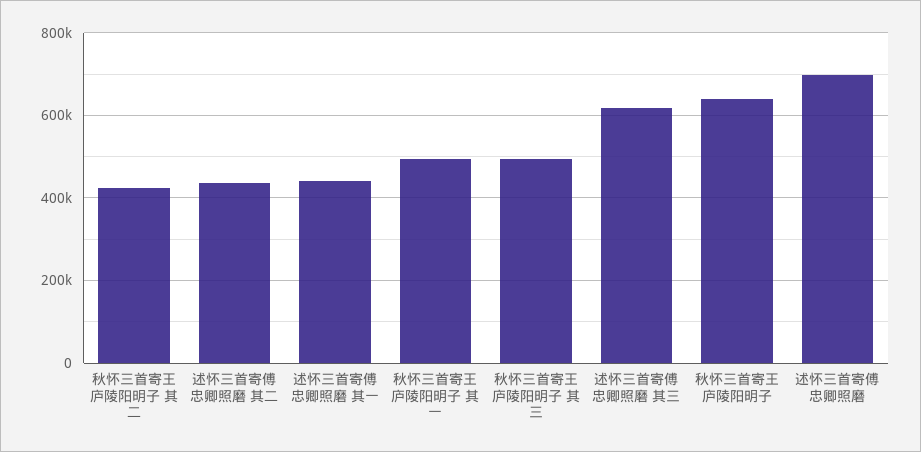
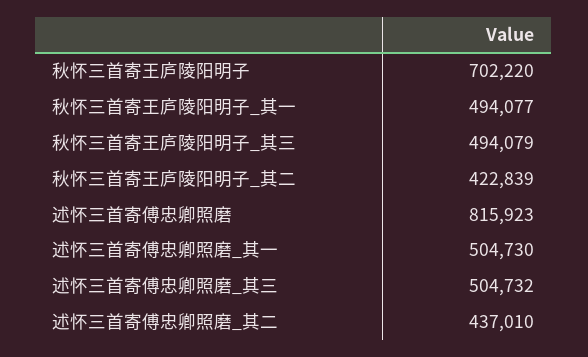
  {
    "秋怀三首寄王庐陵阳明子 其二": 422839,
    "述怀三首寄傅忠卿照磨 其二": 437010,
-   "述怀三首寄傅忠卿照磨 其一": 440000,
+   "述怀三首寄傅忠卿照磨 其一": 504730,
    "秋怀三首寄王庐陵阳明子 其一": 494077,
    "秋怀三首寄王庐陵阳明子 其三": 494079,
-   "述怀三首寄傅忠卿照磨 其三": 620000,
+   "述怀三首寄傅忠卿照磨 其三": 504732,
-   "秋怀三首寄王庐陵阳明子": 640000,
+   "秋怀三首寄王庐陵阳明子": 702220,
-   "述怀三首寄傅忠卿照磨": 700000
+   "述怀三首寄傅忠卿照磨": 815923
  }

